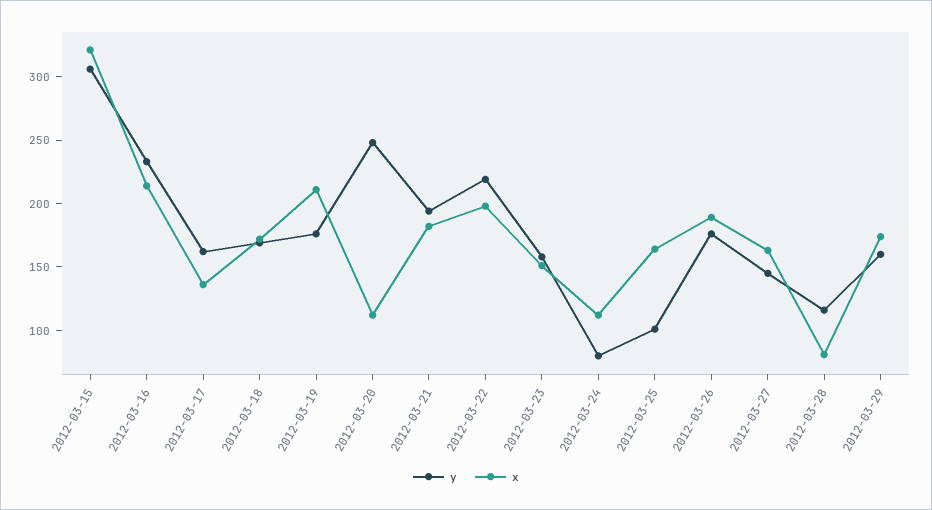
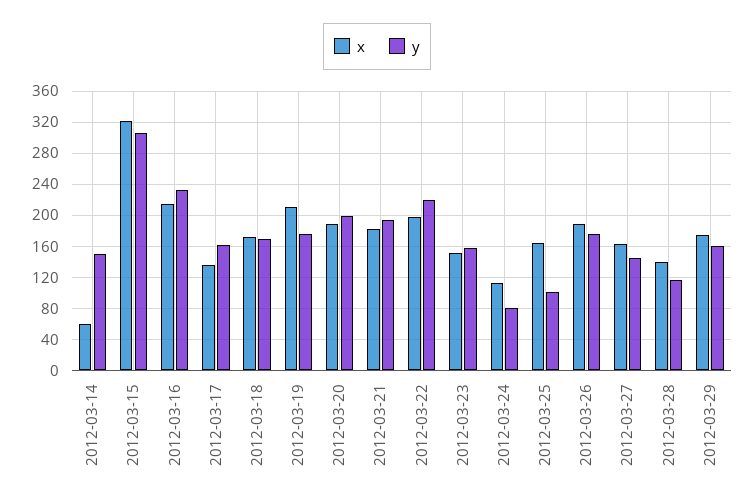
  {
    "y": {
      "2012-03-15": 310,
      "2012-03-16": 230,
      "2012-03-17": 160,
      "2012-03-18": 170,
      "2012-03-19": 180,
-     "2012-03-20": 250,
+     "2012-03-20": 200,
      "2012-03-21": 190,
      "2012-03-22": 220,
      "2012-03-23": 160,
      "2012-03-24": 80,
      "2012-03-25": 100,
      "2012-03-26": 180,
      "2012-03-27": 150,
      "2012-03-28": 120,
-     "2012-03-29": 160
+     "2012-03-29": 160,
+     "2012-03-14": 150
    },
    "x": {
      "2012-03-15": 320,
      "2012-03-16": 210,
      "2012-03-17": 140,
      "2012-03-18": 170,
      "2012-03-19": 210,
-     "2012-03-20": 110,
+     "2012-03-20": 190,
      "2012-03-21": 180,
      "2012-03-22": 200,
      "2012-03-23": 150,
      "2012-03-24": 110,
      "2012-03-25": 160,
      "2012-03-26": 190,
      "2012-03-27": 160,
-     "2012-03-28": 80,
+     "2012-03-28": 140,
-     "2012-03-29": 170
+     "2012-03-29": 170,
+     "2012-03-14": 60
    }
  }

